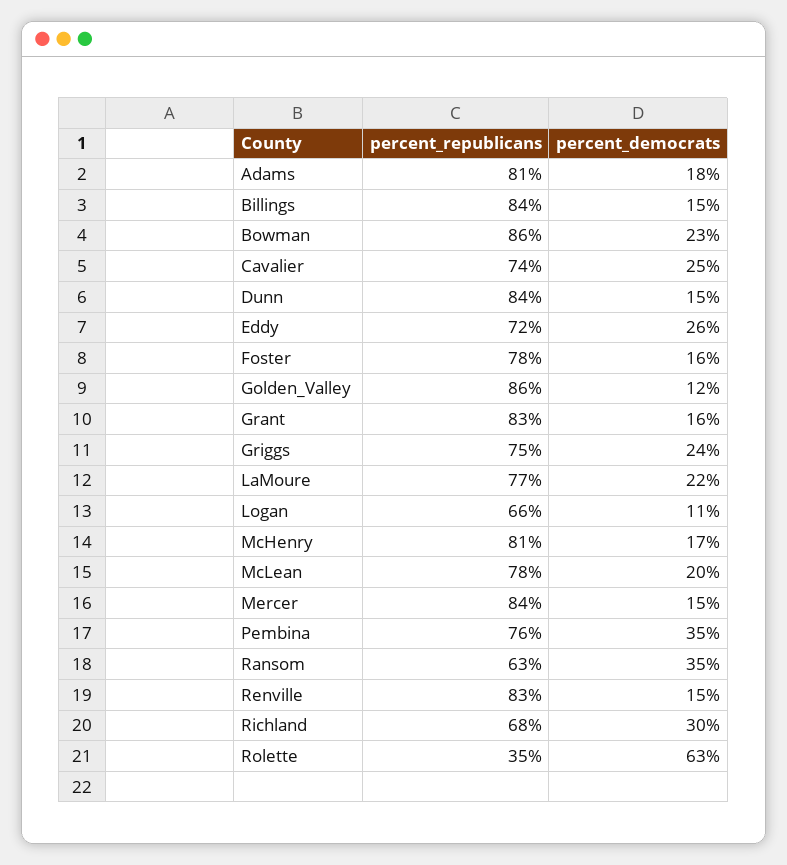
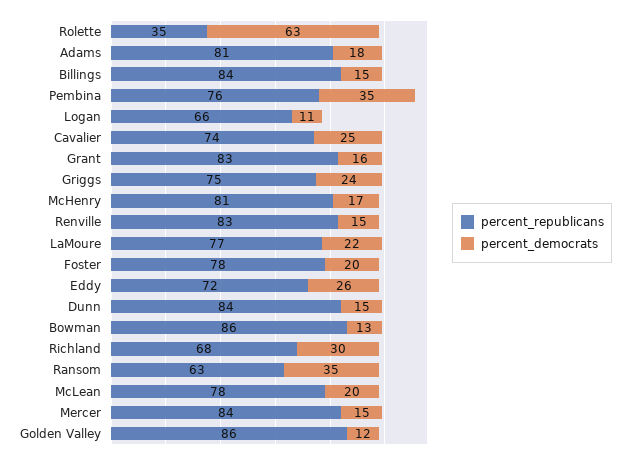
  {
    "percent_republicans": {
      "Adams": 81,
      "Billings": 84,
      "Bowman": 86,
      "Cavalier": 74,
      "Dunn": 84,
      "Eddy": 72,
      "Foster": 78,
      "Golden_Valley": 86,
      "Grant": 83,
      "Griggs": 75,
      "LaMoure": 77,
      "Logan": 66,
      "McHenry": 81,
      "McLean": 78,
      "Mercer": 84,
      "Pembina": 76,
      "Ransom": 63,
      "Renville": 83,
      "Richland": 68,
      "Rolette": 35
    },
    "percent_democrats": {
      "Adams": 18,
      "Billings": 15,
-     "Bowman": 23,
+     "Bowman": 13,
      "Cavalier": 25,
      "Dunn": 15,
      "Eddy": 26,
-     "Foster": 16,
+     "Foster": 20,
      "Golden_Valley": 12,
      "Grant": 16,
      "Griggs": 24,
      "LaMoure": 22,
      "Logan": 11,
      "McHenry": 17,
      "McLean": 20,
      "Mercer": 15,
      "Pembina": 35,
      "Ransom": 35,
      "Renville": 15,
      "Richland": 30,
      "Rolette": 63
    }
  }

